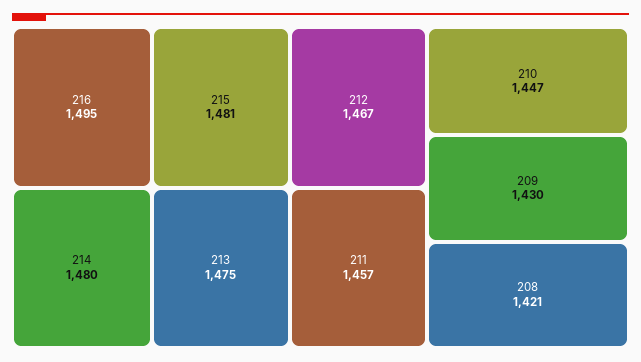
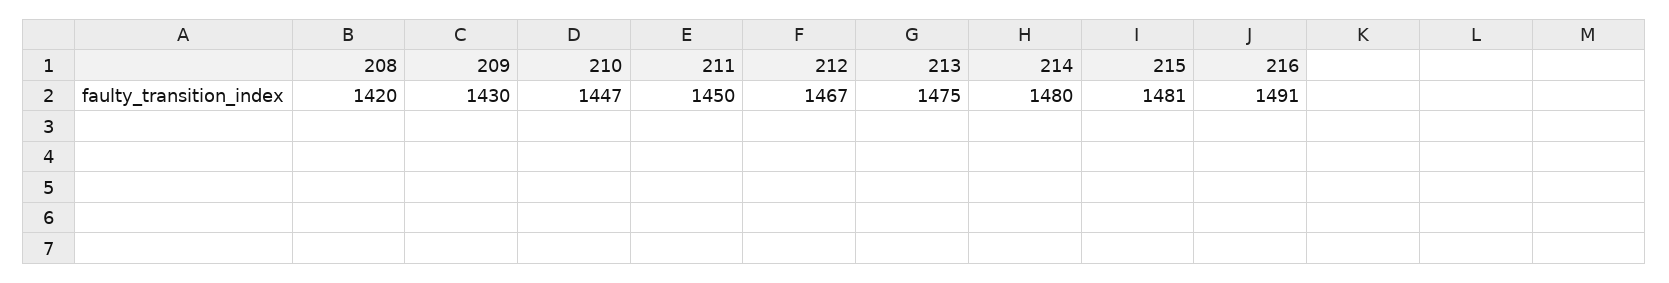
  {
-   "216": 1495,
+   "216": 1491,
    "215": 1481,
    "214": 1480,
    "213": 1475,
    "212": 1467,
-   "211": 1457,
+   "211": 1450,
    "210": 1447,
    "209": 1430,
-   "208": 1421
+   "208": 1420
  }

